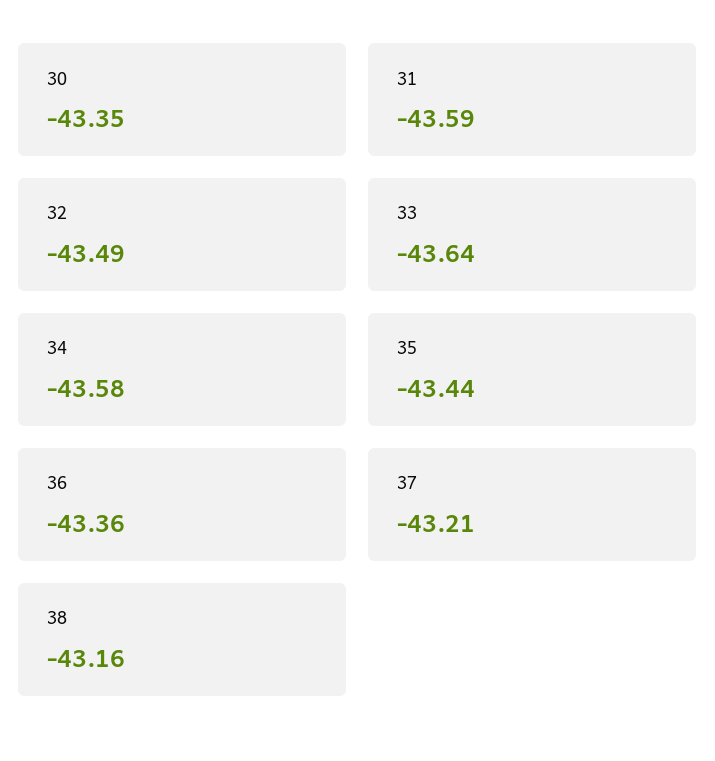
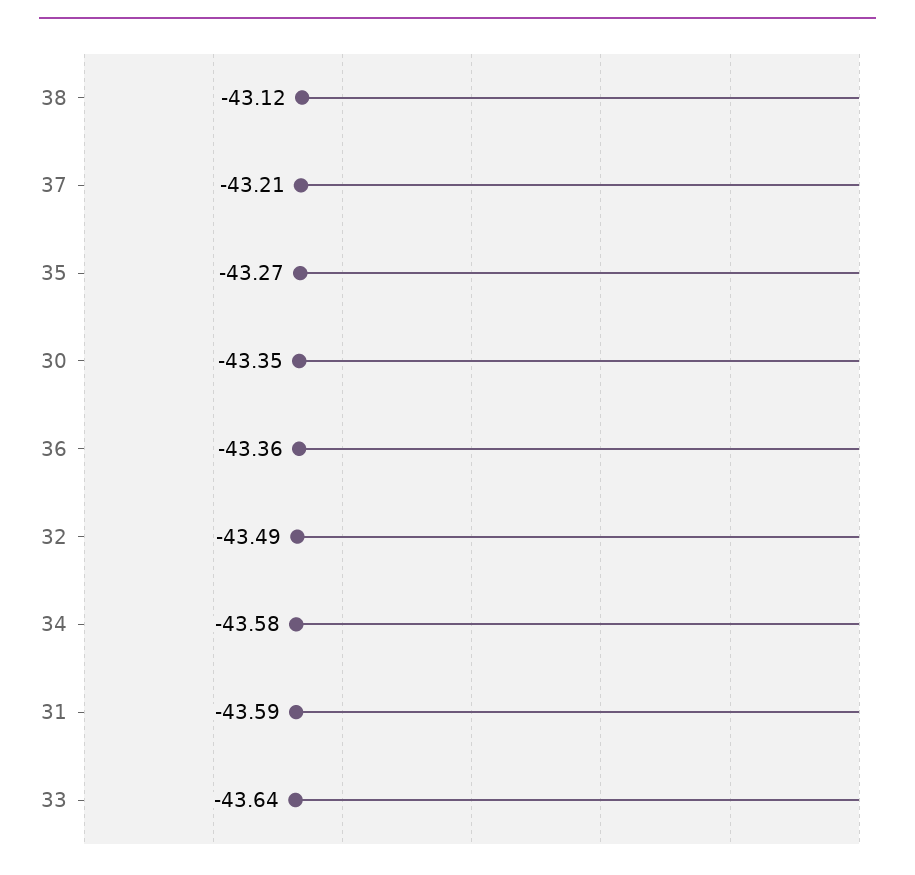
  {
    "30": -43.35,
    "31": -43.59,
    "32": -43.49,
    "33": -43.64,
    "34": -43.58,
-   "35": -43.44,
+   "35": -43.27,
    "36": -43.36,
    "37": -43.21,
-   "38": -43.16
+   "38": -43.12
  }

